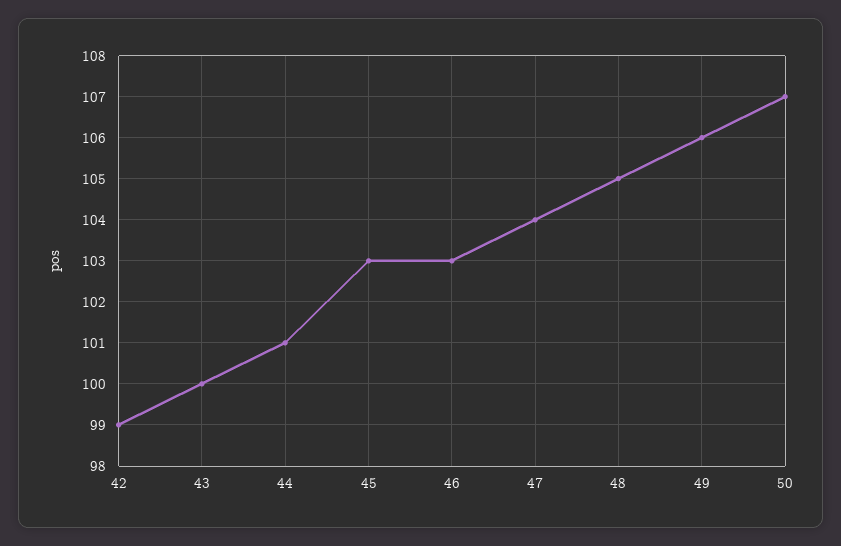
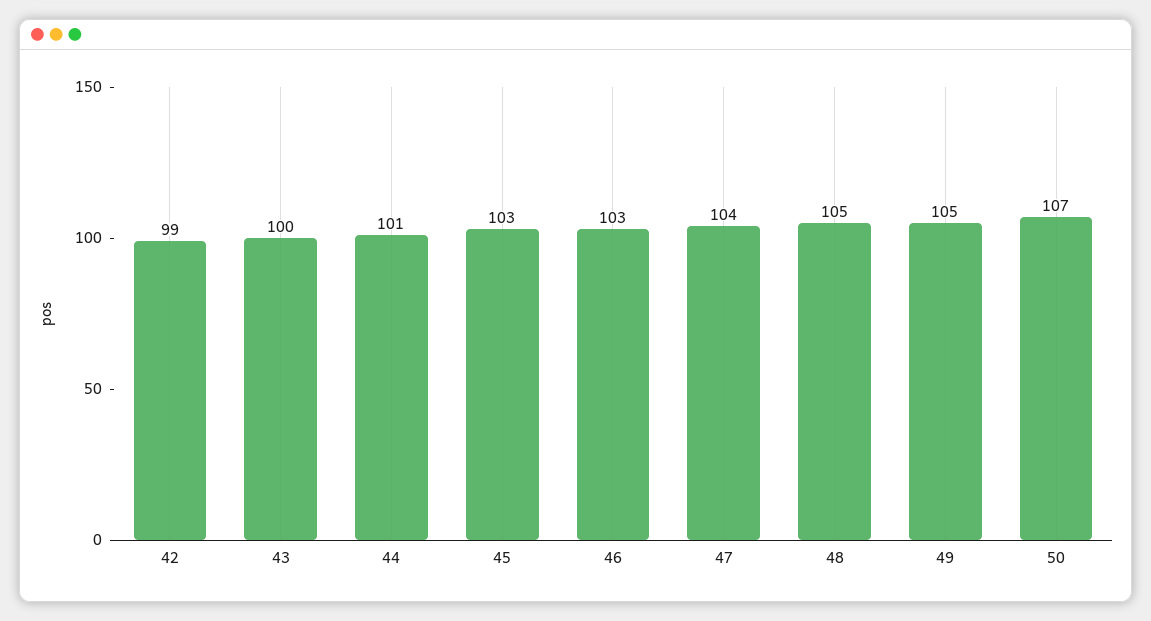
  {
    "42": 99,
    "43": 100,
    "44": 101,
    "45": 103,
    "46": 103,
    "47": 104,
    "48": 105,
-   "49": 106,
+   "49": 105,
    "50": 107
  }

